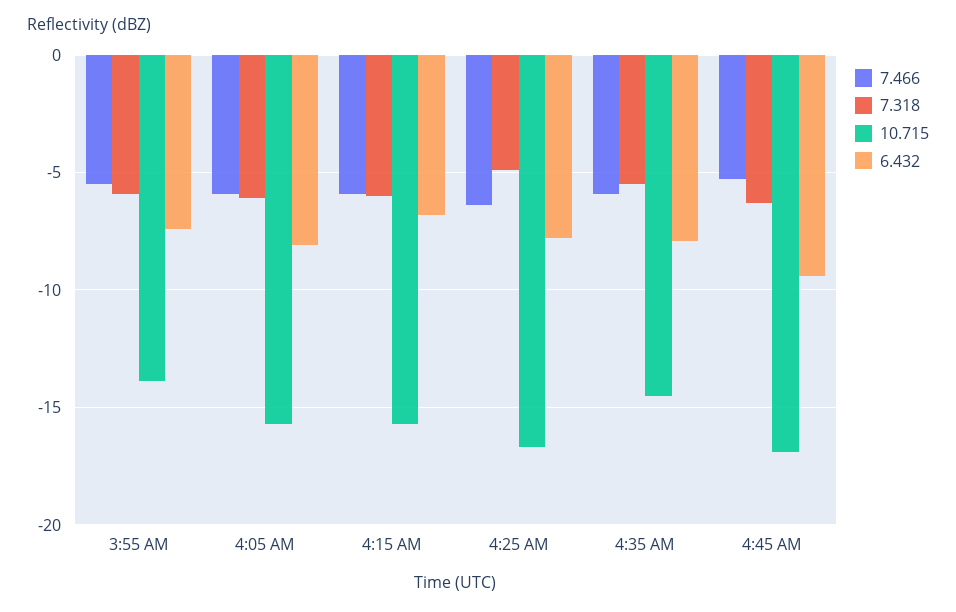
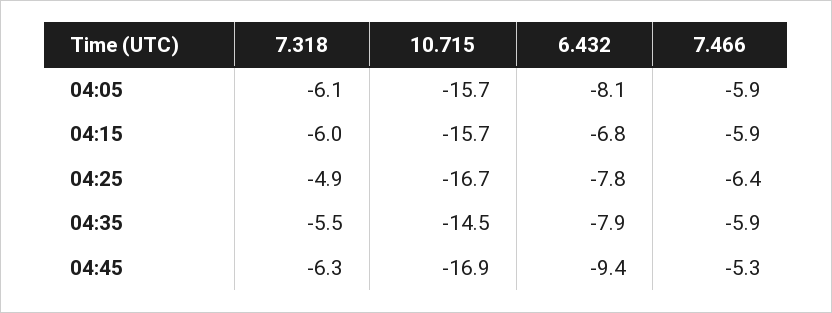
  {
    "7.466": {
-     "3:55 AM": -5.5,
      "4:05 AM": -5.9,
      "4:15 AM": -5.9,
      "4:25 AM": -6.4,
      "4:35 AM": -5.9,
      "4:45 AM": -5.3
    },
    "7.318": {
-     "3:55 AM": -6,
      "4:05 AM": -6.1,
      "4:15 AM": -6,
      "4:25 AM": -4.9,
      "4:35 AM": -5.5,
      "4:45 AM": -6.3
    },
    "10.715": {
-     "3:55 AM": -14,
      "4:05 AM": -15.7,
      "4:15 AM": -15.7,
      "4:25 AM": -16.7,
      "4:35 AM": -14.5,
      "4:45 AM": -16.9
    },
    "6.432": {
-     "3:55 AM": -7.5,
      "4:05 AM": -8.1,
      "4:15 AM": -6.8,
      "4:25 AM": -7.8,
      "4:35 AM": -7.9,
      "4:45 AM": -9.4
    }
  }

